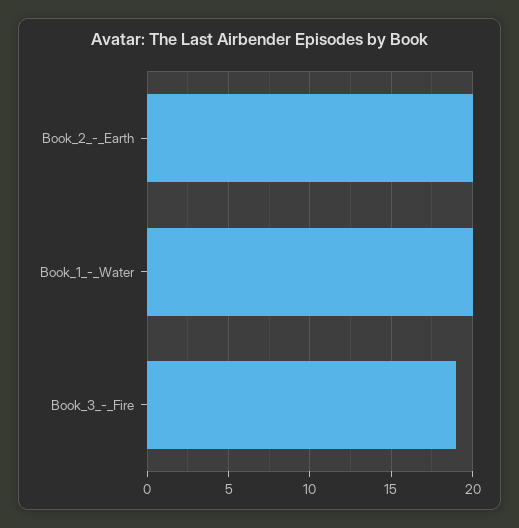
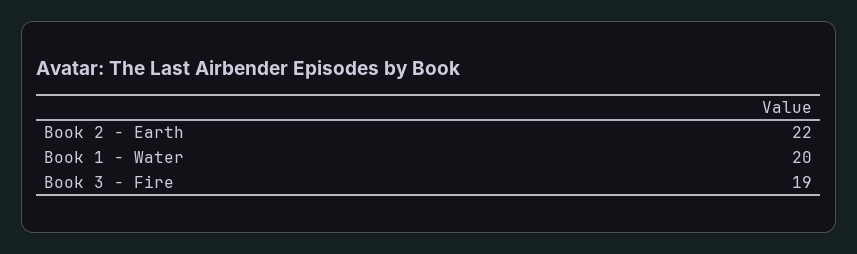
  {
-   "Book_2_-_Earth": 20,
+   "Book_2_-_Earth": 22,
    "Book_1_-_Water": 20,
    "Book_3_-_Fire": 19
  }

